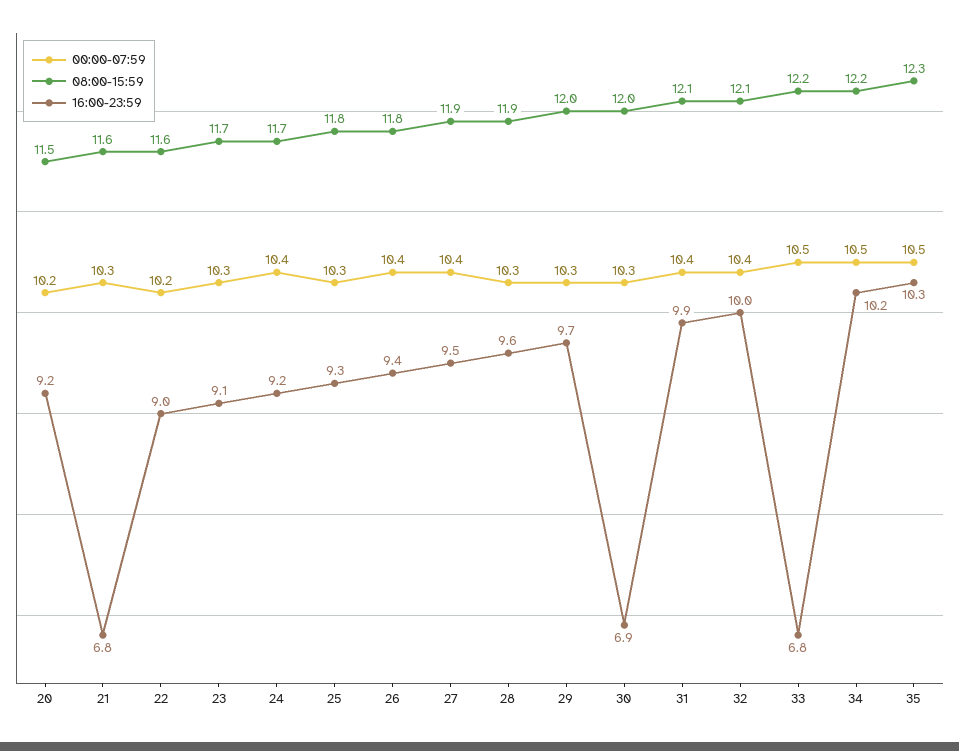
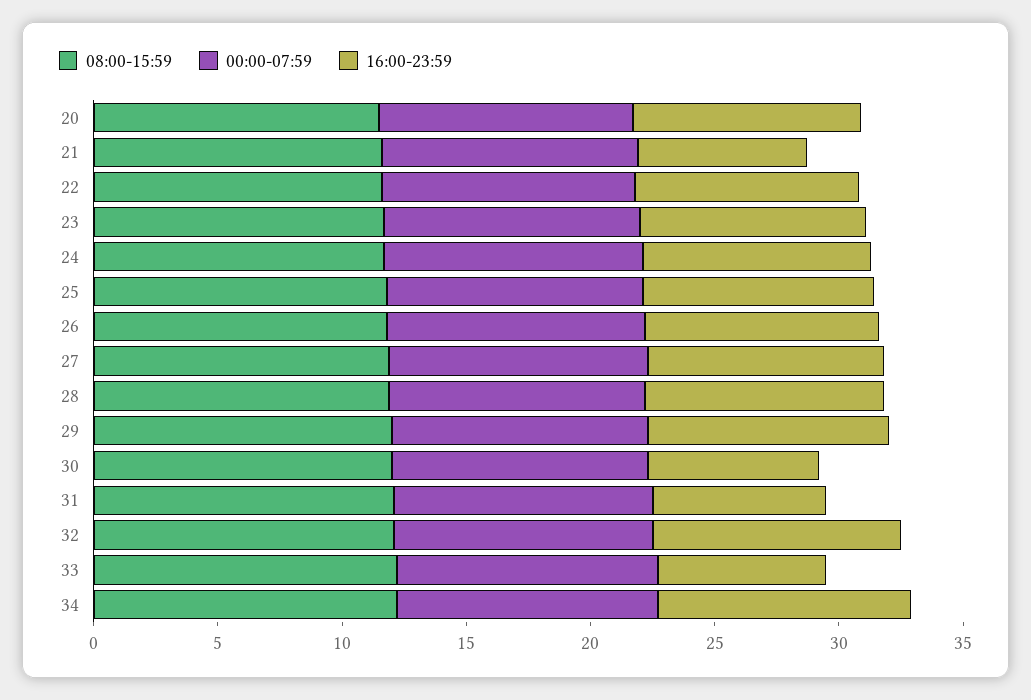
  {
    "00:00-07:59": {
      "20": 10.2,
      "21": 10.3,
      "22": 10.2,
      "23": 10.3,
      "24": 10.4,
      "25": 10.3,
      "26": 10.4,
      "27": 10.4,
      "28": 10.3,
      "29": 10.3,
      "30": 10.3,
      "31": 10.4,
      "32": 10.4,
      "33": 10.5,
-     "34": 10.5,
+     "34": 10.5
-     "35": 10.5
    },
    "08:00-15:59": {
      "20": 11.5,
      "21": 11.6,
      "22": 11.6,
      "23": 11.7,
      "24": 11.7,
      "25": 11.8,
      "26": 11.8,
      "27": 11.9,
      "28": 11.9,
      "29": 12,
      "30": 12,
      "31": 12.1,
      "32": 12.1,
      "33": 12.2,
-     "34": 12.2,
+     "34": 12.2
-     "35": 12.3
    },
    "16:00-23:59": {
      "20": 9.2,
      "21": 6.8,
      "22": 9,
      "23": 9.1,
      "24": 9.2,
      "25": 9.3,
      "26": 9.4,
      "27": 9.5,
      "28": 9.6,
      "29": 9.7,
      "30": 6.9,
-     "31": 9.9,
+     "31": 7,
      "32": 10,
      "33": 6.8,
-     "34": 10.2,
+     "34": 10.2
-     "35": 10.3
    }
  }

